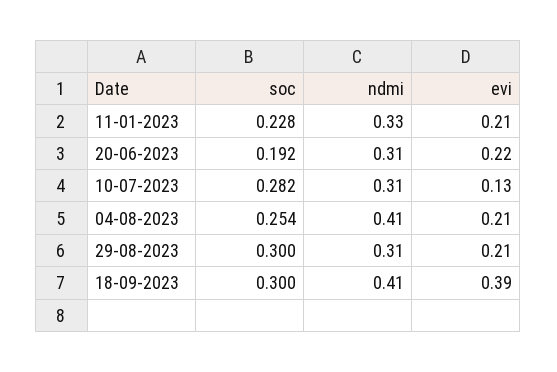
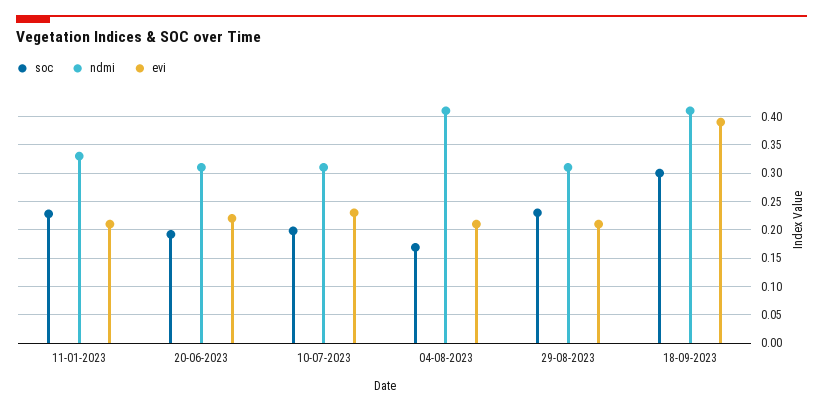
  {
    "soc": {
      "11-01-2023": 0.228,
      "20-06-2023": 0.192,
-     "10-07-2023": 0.282,
+     "10-07-2023": 0.2,
-     "04-08-2023": 0.254,
+     "04-08-2023": 0.175,
-     "29-08-2023": 0.3,
+     "29-08-2023": 0.225,
      "18-09-2023": 0.3
    },
    "ndmi": {
      "11-01-2023": 0.33,
      "20-06-2023": 0.31,
      "10-07-2023": 0.31,
      "04-08-2023": 0.41,
      "29-08-2023": 0.31,
      "18-09-2023": 0.41
    },
    "evi": {
      "11-01-2023": 0.21,
      "20-06-2023": 0.22,
-     "10-07-2023": 0.13,
+     "10-07-2023": 0.225,
      "04-08-2023": 0.21,
      "29-08-2023": 0.21,
      "18-09-2023": 0.39
    }
  }

